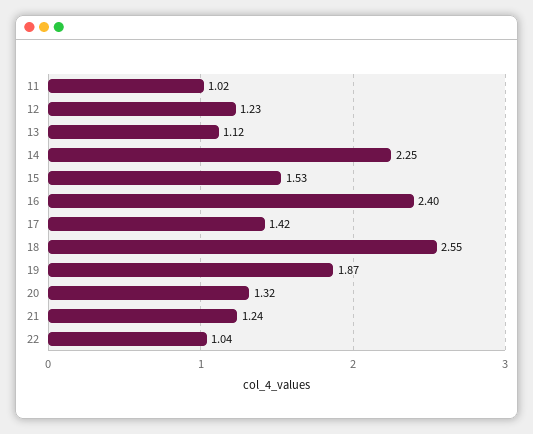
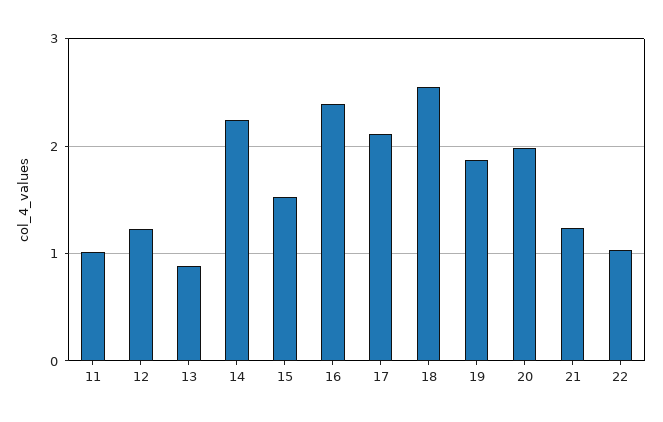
  {
    "11": 1.02,
    "12": 1.23,
-   "13": 1.12,
+   "13": 0.9,
    "14": 2.25,
    "15": 1.53,
    "16": 2.4,
-   "17": 1.42,
+   "17": 2.1,
    "18": 2.55,
    "19": 1.87,
-   "20": 1.32,
+   "20": 2,
    "21": 1.24,
    "22": 1.04
  }

